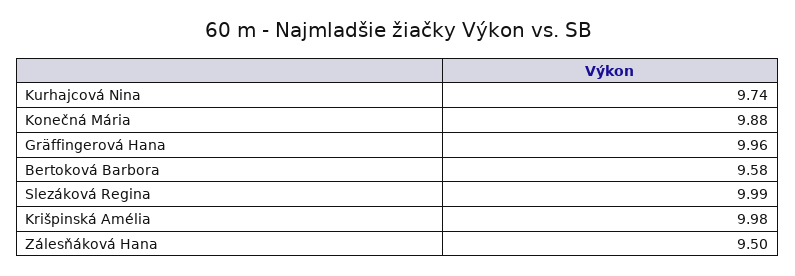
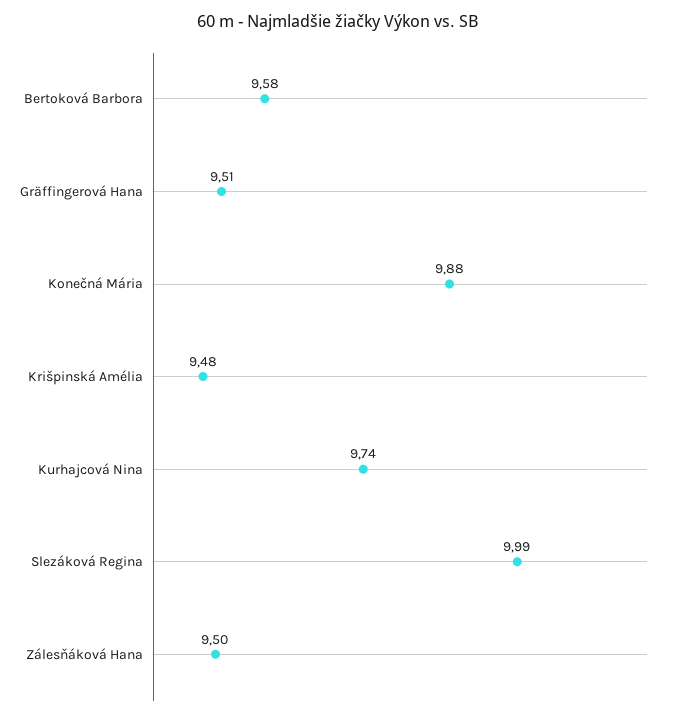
  {
    "Kurhajcová Nina": 9.74,
    "Konečná Mária": 9.88,
-   "Gräffingerová Hana": 9.96,
+   "Gräffingerová Hana": 9.51,
    "Bertoková Barbora": 9.58,
    "Slezáková Regina": 9.99,
-   "Krišpinská Amélia": 9.98,
+   "Krišpinská Amélia": 9.48,
    "Zálesňáková Hana": 9.5
  }

